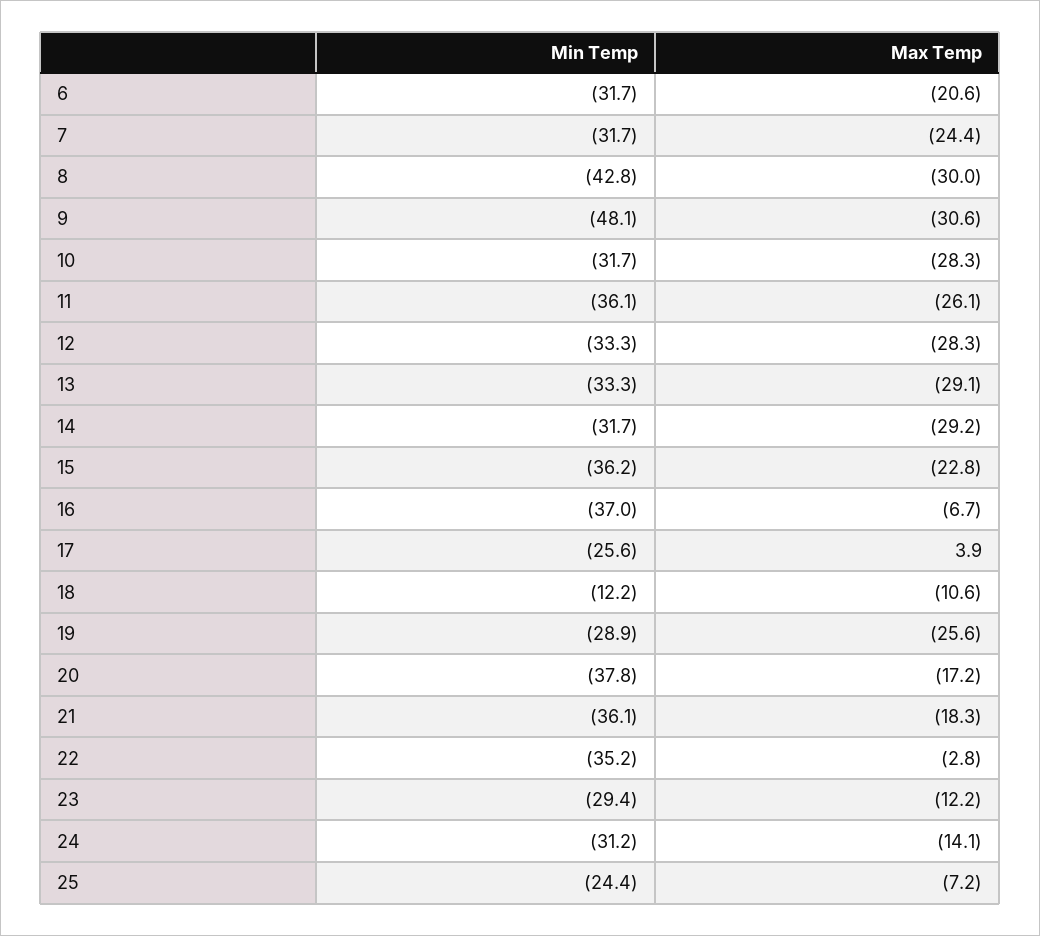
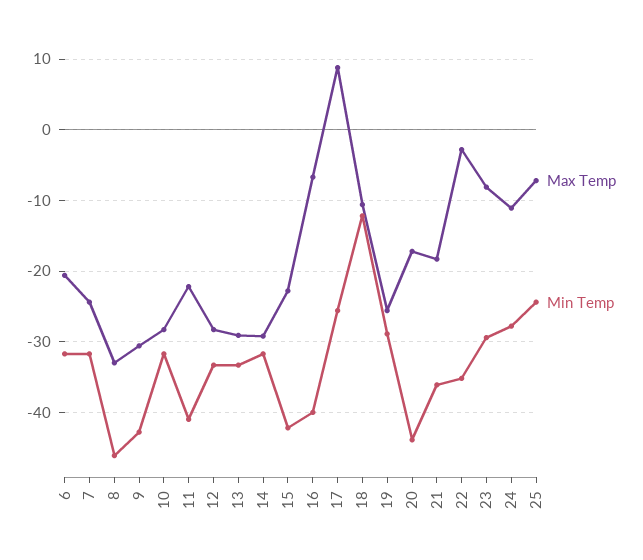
  {
    "Min Temp": {
      "6": -31.7,
      "7": -31.7,
-     "8": -42.8,
+     "8": -46,
-     "9": -48.1,
+     "9": -43,
      "10": -31.7,
-     "11": -36.1,
+     "11": -41,
      "12": -33.3,
      "13": -33.3,
      "14": -31.7,
-     "15": -36.2,
+     "15": -42,
-     "16": -37,
+     "16": -40,
      "17": -25.6,
      "18": -12.2,
      "19": -28.9,
-     "20": -37.8,
+     "20": -44,
      "21": -36.1,
      "22": -35.2,
      "23": -29.4,
-     "24": -31.2,
+     "24": -28,
      "25": -24.4
    },
    "Max Temp": {
      "6": -20.6,
      "7": -24.4,
-     "8": -30,
+     "8": -33,
      "9": -30.6,
      "10": -28.3,
-     "11": -26.1,
+     "11": -22,
      "12": -28.3,
      "13": -29.1,
      "14": -29.2,
      "15": -22.8,
      "16": -6.7,
-     "17": 3.9,
+     "17": 9,
      "18": -10.6,
      "19": -25.6,
      "20": -17.2,
      "21": -18.3,
      "22": -2.8,
-     "23": -12.2,
+     "23": -8,
-     "24": -14.1,
+     "24": -11,
      "25": -7.2
    }
  }

